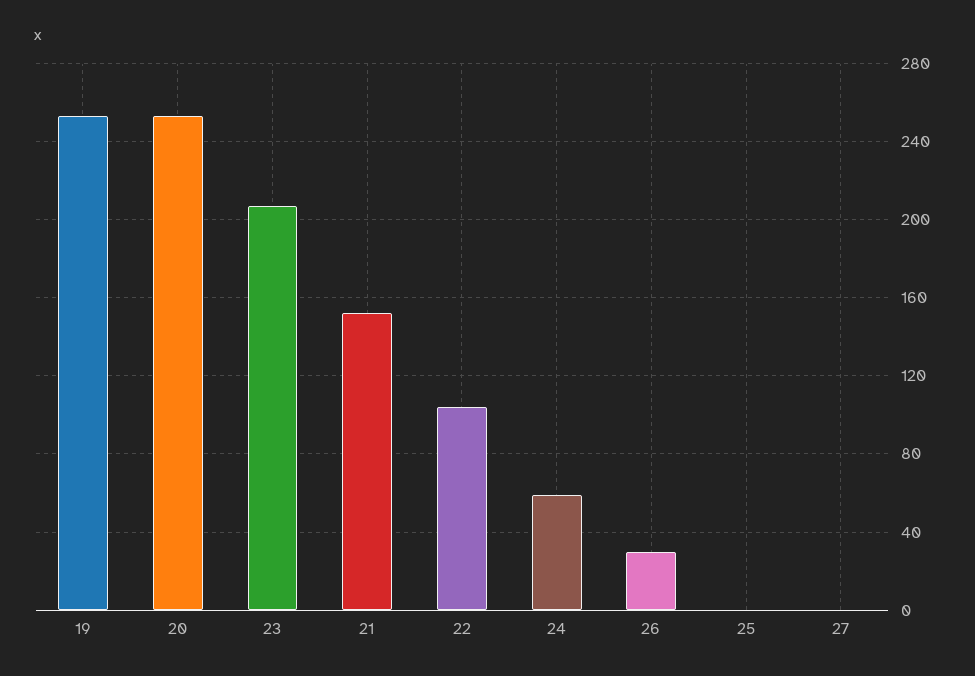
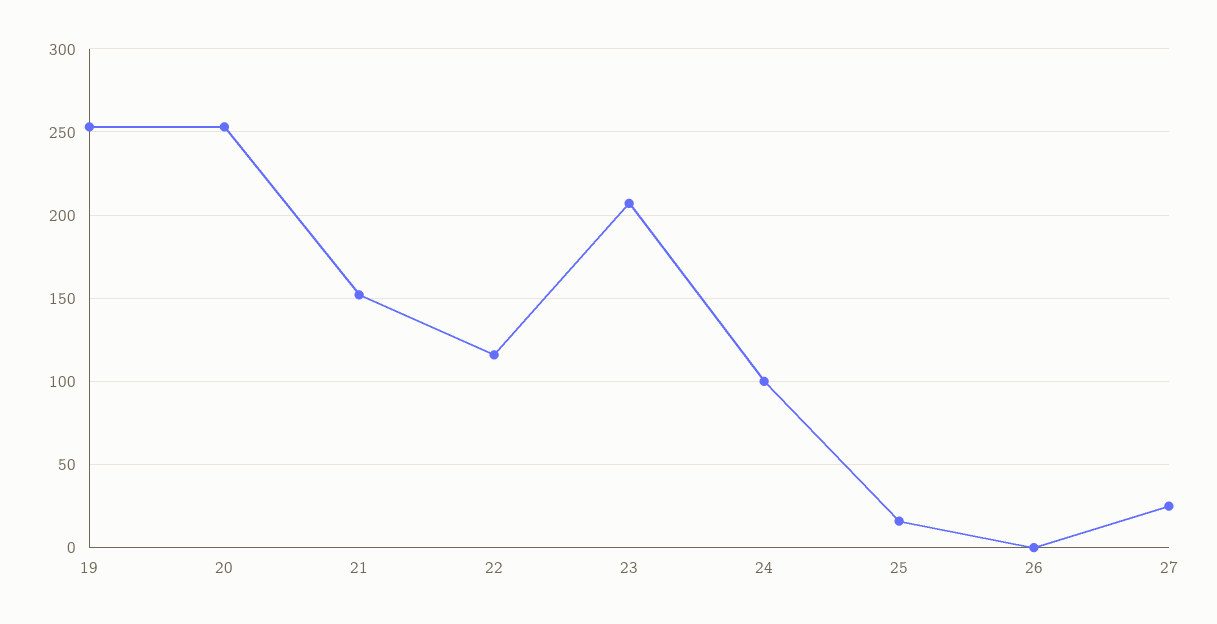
  {
    "19": 255,
    "20": 255,
    "23": 205,
    "21": 150,
-   "22": 105,
+   "22": 115,
-   "24": 60,
+   "24": 100,
-   "26": 30,
+   "26": 0,
-   "25": 0,
+   "25": 15,
-   "27": 0
+   "27": 25
  }

